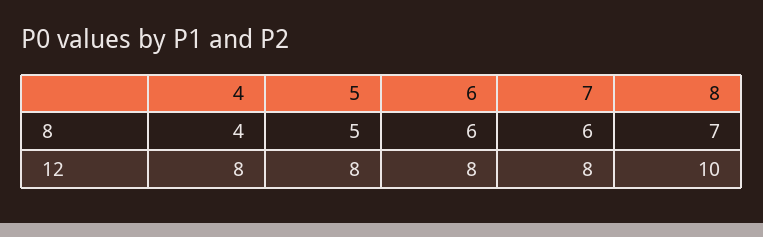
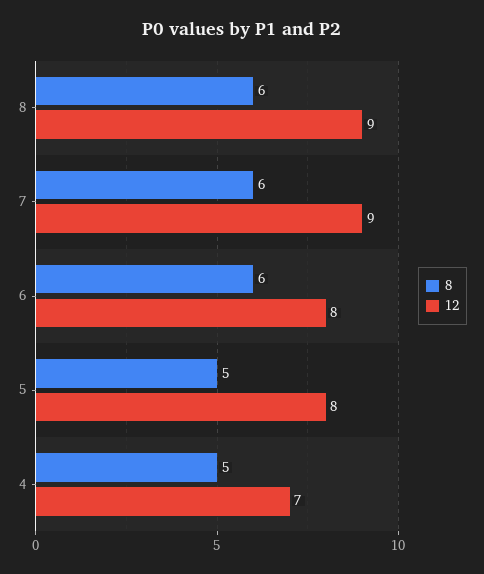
  {
    "8": {
-     "4": 4,
+     "4": 5,
      "5": 5,
      "6": 6,
      "7": 6,
-     "8": 7
+     "8": 6
    },
    "12": {
-     "4": 8,
+     "4": 7,
      "5": 8,
      "6": 8,
-     "7": 8,
+     "7": 9,
-     "8": 10
+     "8": 9
    }
  }

